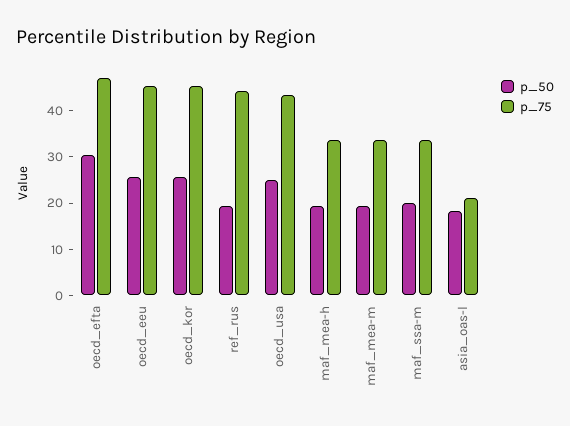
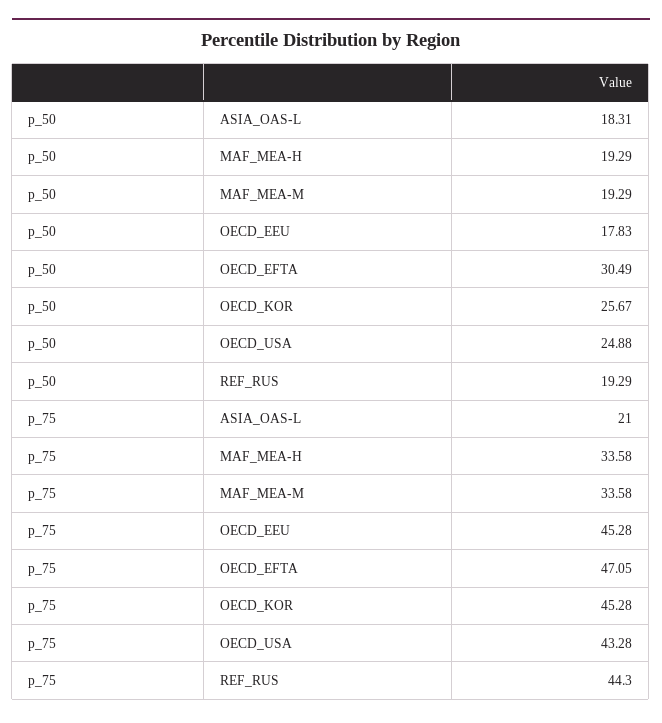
  {
    "p_50": {
      "oecd_efta": 30.49,
-     "oecd_eeu": 26,
+     "oecd_eeu": 17.83,
      "oecd_kor": 25.67,
      "ref_rus": 19.29,
      "oecd_usa": 24.88,
      "maf_mea-h": 19.29,
      "maf_mea-m": 19.29,
-     "maf_ssa-m": 20,
      "asia_oas-l": 18.31
    },
    "p_75": {
      "oecd_efta": 47.05,
      "oecd_eeu": 45.28,
      "oecd_kor": 45.28,
      "ref_rus": 44.3,
      "oecd_usa": 43.28,
      "maf_mea-h": 33.58,
      "maf_mea-m": 33.58,
-     "maf_ssa-m": 34,
      "asia_oas-l": 21
    }
  }

